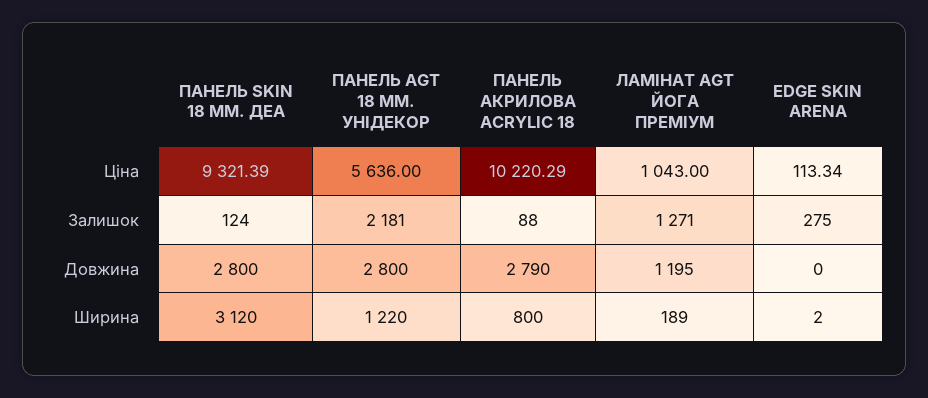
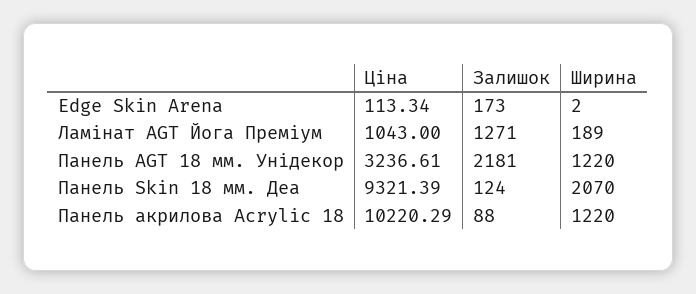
  {
    "ПАНЕЛЬ SKIN 18 ММ. ДЕА": {
      "Ціна": 9321.39,
      "Залишок": 124,
-     "Довжина": 2800,
-     "Ширина": 3120
+     "Ширина": 2070
    },
    "ПАНЕЛЬ AGT 18 ММ. УНІДЕКОР": {
-     "Ціна": 5636,
+     "Ціна": 3236.61,
      "Залишок": 2181,
-     "Довжина": 2800,
      "Ширина": 1220
    },
    "ПАНЕЛЬ АКРИЛОВА ACRYLIC 18": {
      "Ціна": 10220.29,
      "Залишок": 88,
-     "Довжина": 2790,
-     "Ширина": 800
+     "Ширина": 1220
    },
    "ЛАМІНАТ AGT ЙОГА ПРЕМІУМ": {
      "Ціна": 1043,
      "Залишок": 1271,
-     "Довжина": 1195,
      "Ширина": 189
    },
    "EDGE SKIN ARENA": {
      "Ціна": 113.34,
-     "Залишок": 275,
+     "Залишок": 173,
-     "Довжина": 0,
      "Ширина": 2
    }
  }

